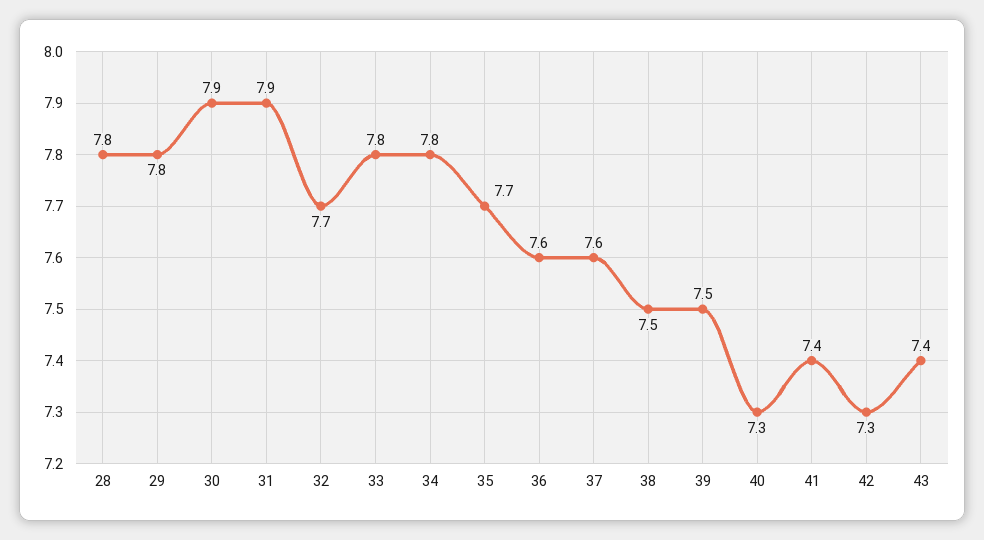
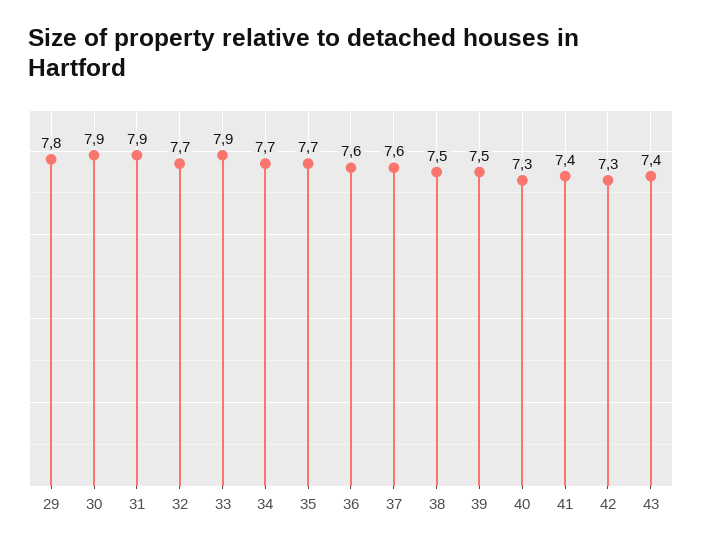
  {
-   "28": 7.8,
    "29": 7.8,
    "30": 7.9,
    "31": 7.9,
    "32": 7.7,
-   "33": 7.8,
+   "33": 7.9,
-   "34": 7.8,
+   "34": 7.7,
    "35": 7.7,
    "36": 7.6,
    "37": 7.6,
    "38": 7.5,
    "39": 7.5,
    "40": 7.3,
    "41": 7.4,
    "42": 7.3,
    "43": 7.4
  }

